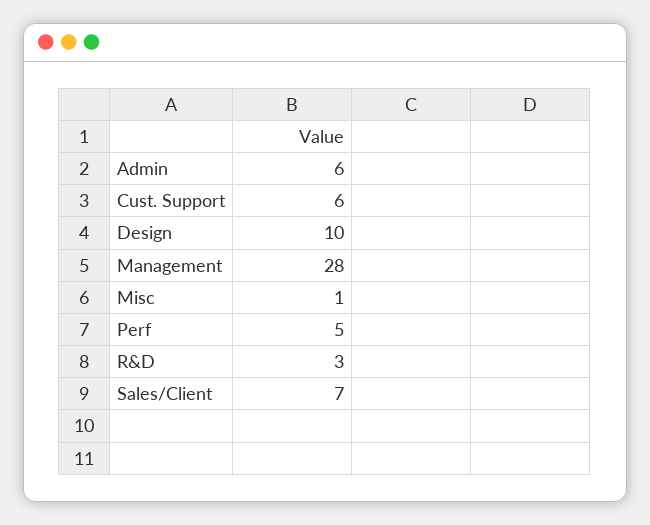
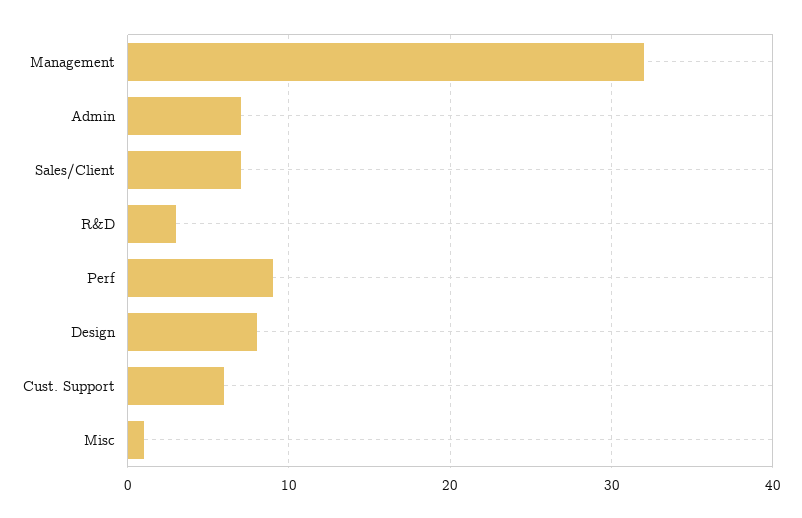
  {
-   "Admin": 6,
+   "Admin": 7,
    "Cust. Support": 6,
-   "Design": 10,
+   "Design": 8,
-   "Management": 28,
+   "Management": 32,
    "Misc": 1,
-   "Perf": 5,
+   "Perf": 9,
    "R&D": 3,
    "Sales/Client": 7
  }

